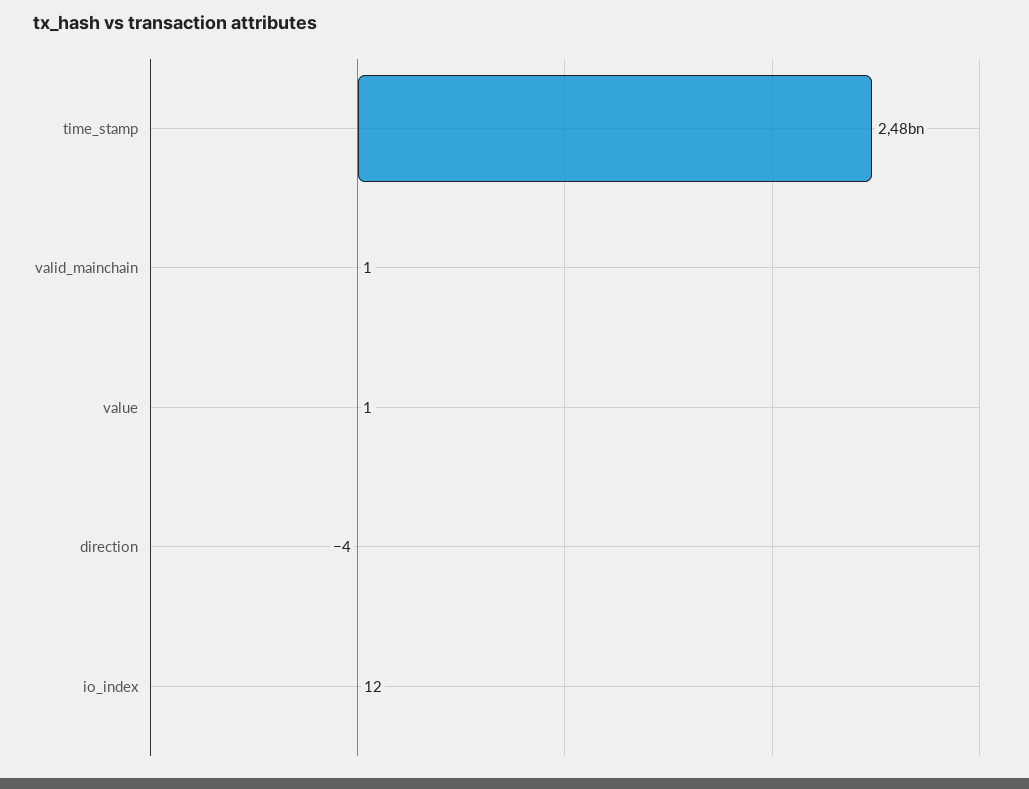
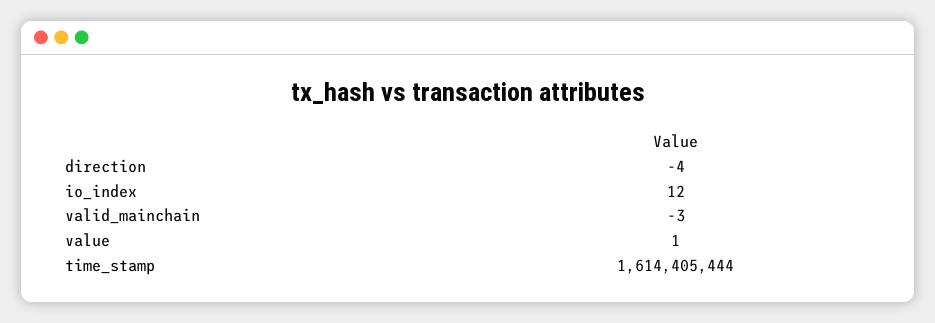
  {
-   "time_stamp": 2480000000,
+   "time_stamp": 1614405444,
-   "valid_mainchain": 1,
+   "valid_mainchain": -3,
    "value": 1,
    "direction": -4,
    "io_index": 12
  }

